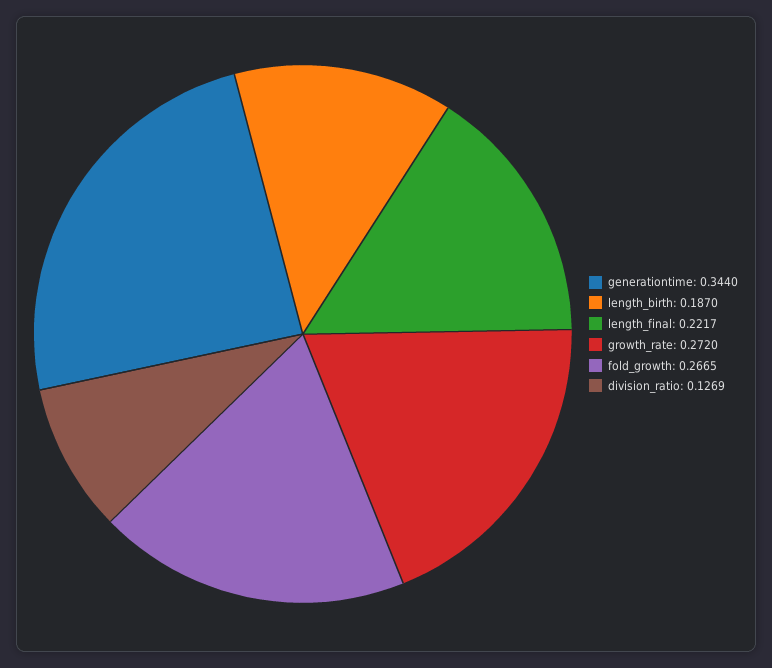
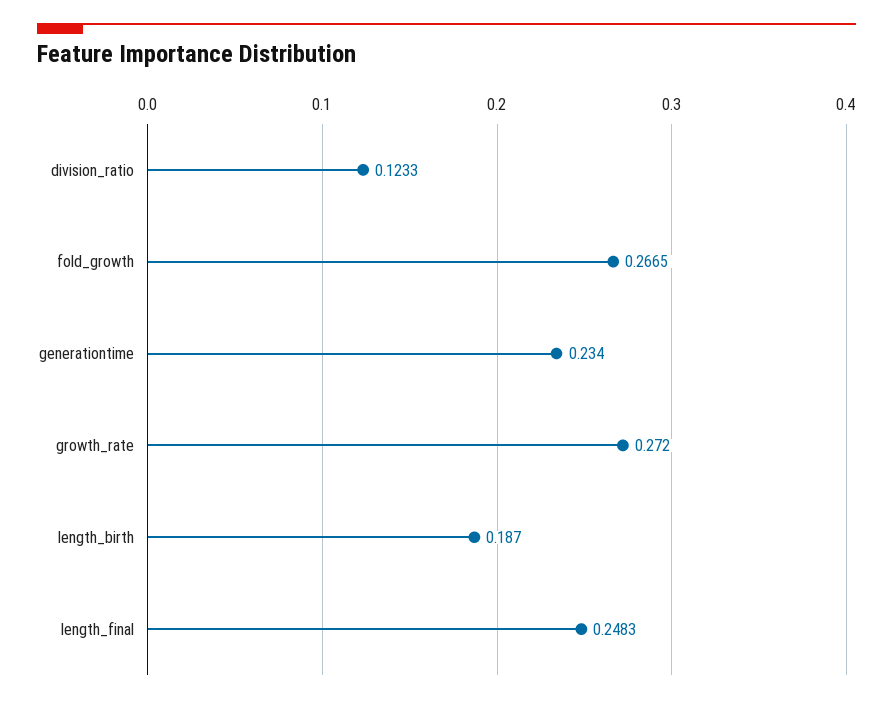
  {
-   "generationtime": 0.344,
+   "generationtime": 0.234,
    "length_birth": 0.187,
-   "length_final": 0.2217,
+   "length_final": 0.2483,
    "growth_rate": 0.272,
    "fold_growth": 0.2665,
-   "division_ratio": 0.1269
+   "division_ratio": 0.1233
  }

